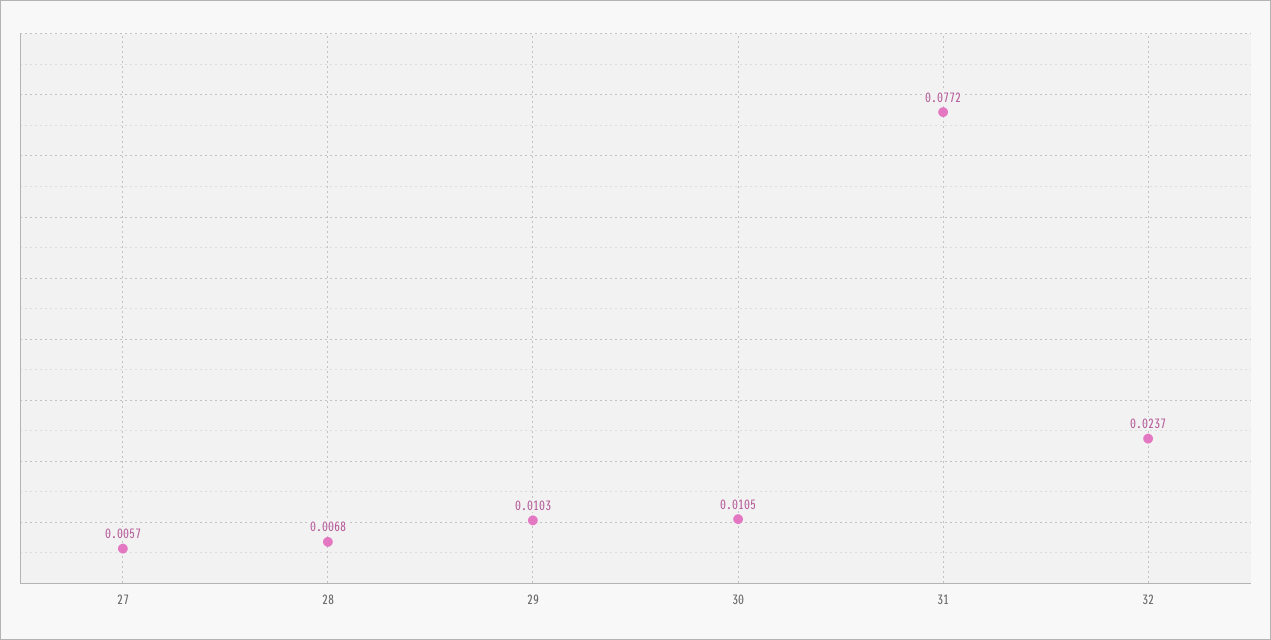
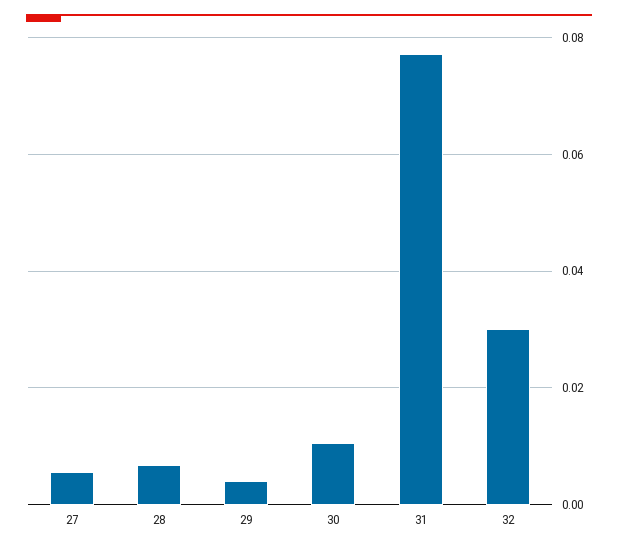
  {
    "27": 0.0057,
    "28": 0.0068,
-   "29": 0.0103,
+   "29": 0.004,
    "30": 0.0105,
    "31": 0.0772,
-   "32": 0.0237
+   "32": 0.03
  }

